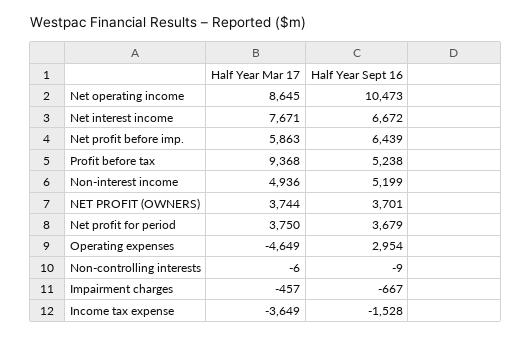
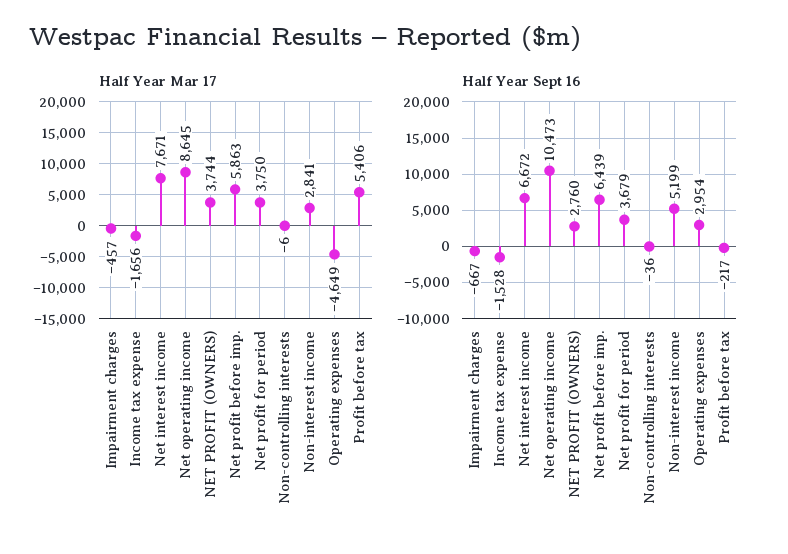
  {
    "Half Year Mar 17": {
      "Net operating income": 8645,
      "Net interest income": 7671,
      "Net profit before imp.": 5863,
-     "Profit before tax": 9368,
+     "Profit before tax": 5406,
-     "Non-interest income": 4936,
+     "Non-interest income": 2841,
      "NET PROFIT (OWNERS)": 3744,
      "Net profit for period": 3750,
      "Operating expenses": -4649,
      "Non-controlling interests": -6,
      "Impairment charges": -457,
-     "Income tax expense": -3649
+     "Income tax expense": -1656
    },
    "Half Year Sept 16": {
      "Net operating income": 10473,
      "Net interest income": 6672,
      "Net profit before imp.": 6439,
-     "Profit before tax": 5238,
+     "Profit before tax": -217,
      "Non-interest income": 5199,
-     "NET PROFIT (OWNERS)": 3701,
+     "NET PROFIT (OWNERS)": 2760,
      "Net profit for period": 3679,
      "Operating expenses": 2954,
-     "Non-controlling interests": -9,
+     "Non-controlling interests": -36,
      "Impairment charges": -667,
      "Income tax expense": -1528
    }
  }

